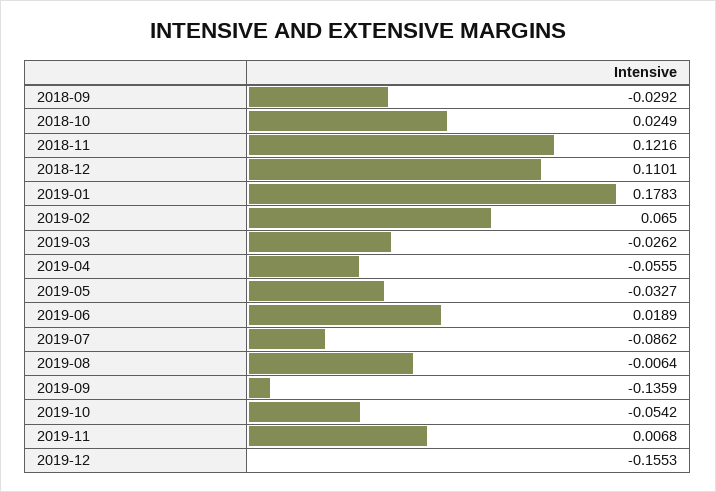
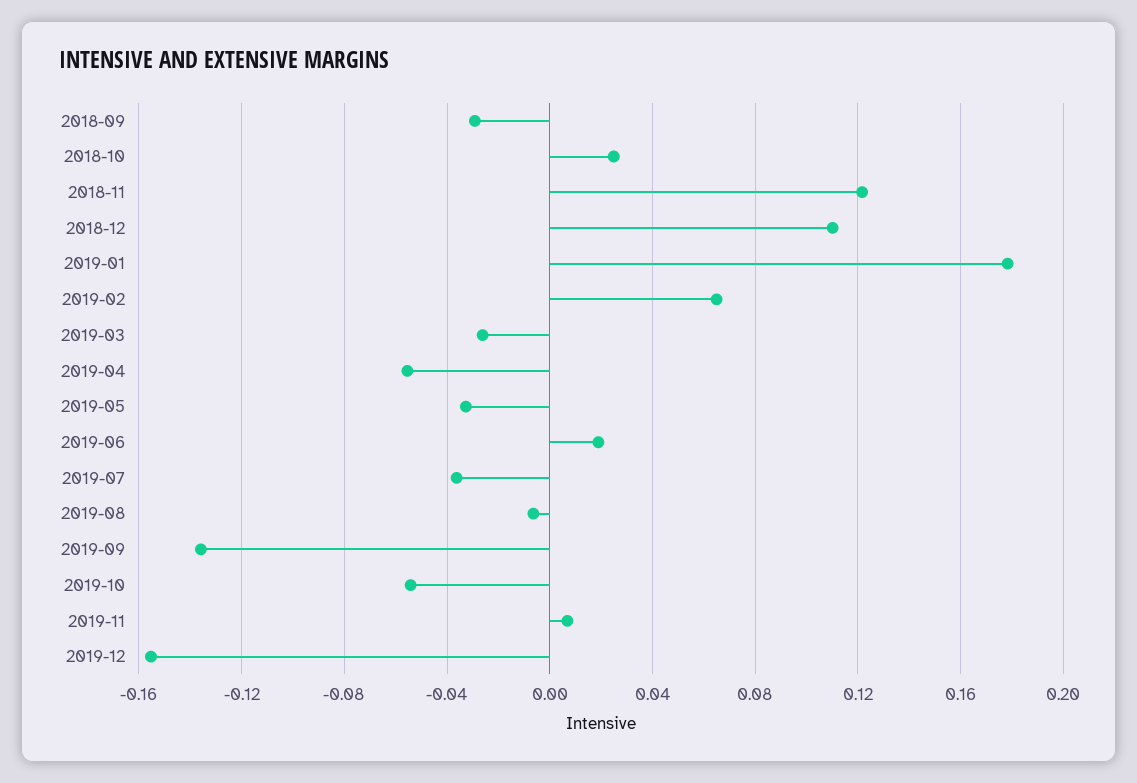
  {
    "2018-09": -0.0292,
    "2018-10": 0.0249,
    "2018-11": 0.1216,
    "2018-12": 0.1101,
    "2019-01": 0.1783,
    "2019-02": 0.065,
    "2019-03": -0.0262,
    "2019-04": -0.0555,
    "2019-05": -0.0327,
    "2019-06": 0.0189,
-   "2019-07": -0.0862,
+   "2019-07": -0.035,
    "2019-08": -0.0064,
    "2019-09": -0.1359,
    "2019-10": -0.0542,
    "2019-11": 0.0068,
    "2019-12": -0.1553
  }

